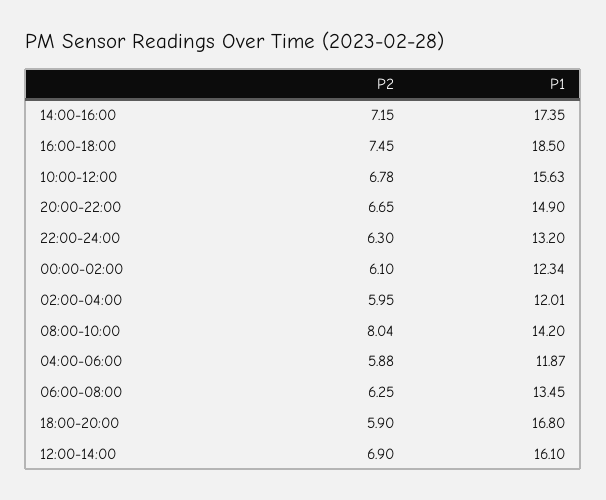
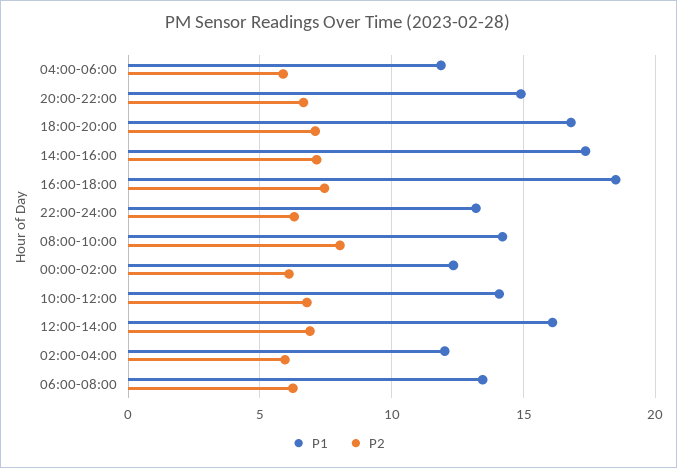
  {
    "P2": {
      "14:00-16:00": 7.15,
      "16:00-18:00": 7.45,
      "10:00-12:00": 6.78,
      "20:00-22:00": 6.65,
      "22:00-24:00": 6.3,
      "00:00-02:00": 6.1,
      "02:00-04:00": 5.95,
      "08:00-10:00": 8.04,
      "04:00-06:00": 5.88,
      "06:00-08:00": 6.25,
-     "18:00-20:00": 5.9,
+     "18:00-20:00": 7,
      "12:00-14:00": 6.9
    },
    "P1": {
      "14:00-16:00": 17.35,
      "16:00-18:00": 18.5,
-     "10:00-12:00": 15.63,
+     "10:00-12:00": 14,
      "20:00-22:00": 14.9,
      "22:00-24:00": 13.2,
      "00:00-02:00": 12.34,
      "02:00-04:00": 12.01,
      "08:00-10:00": 14.2,
      "04:00-06:00": 11.87,
      "06:00-08:00": 13.45,
      "18:00-20:00": 16.8,
      "12:00-14:00": 16.1
    }
  }

